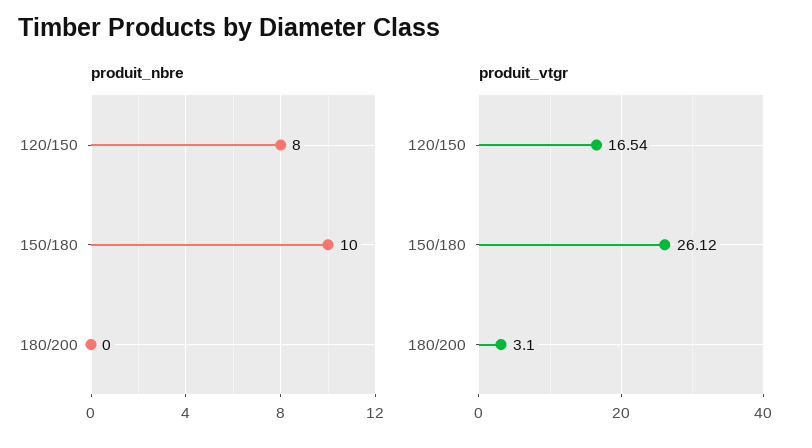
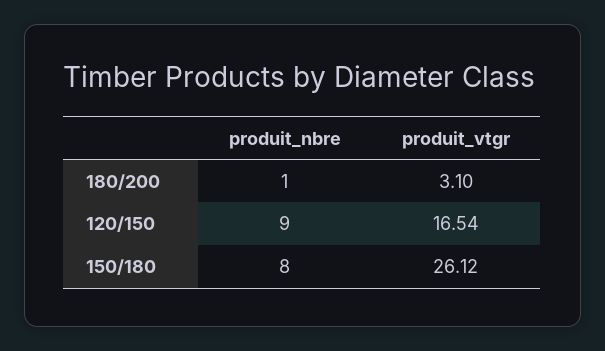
  {
    "produit_nbre": {
-     "120/150": 8,
+     "120/150": 9,
-     "150/180": 10,
+     "150/180": 8,
-     "180/200": 0
+     "180/200": 1
    },
    "produit_vtgr": {
      "120/150": 16.54,
      "150/180": 26.12,
      "180/200": 3.1
    }
  }

